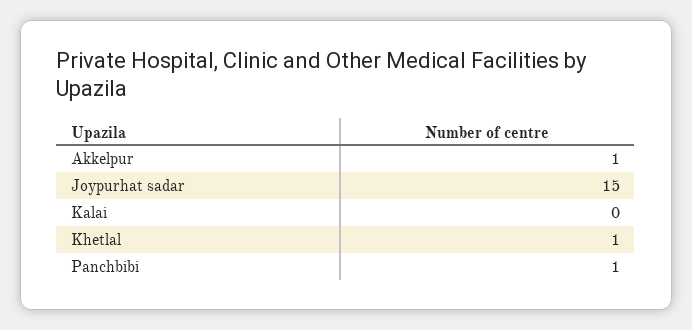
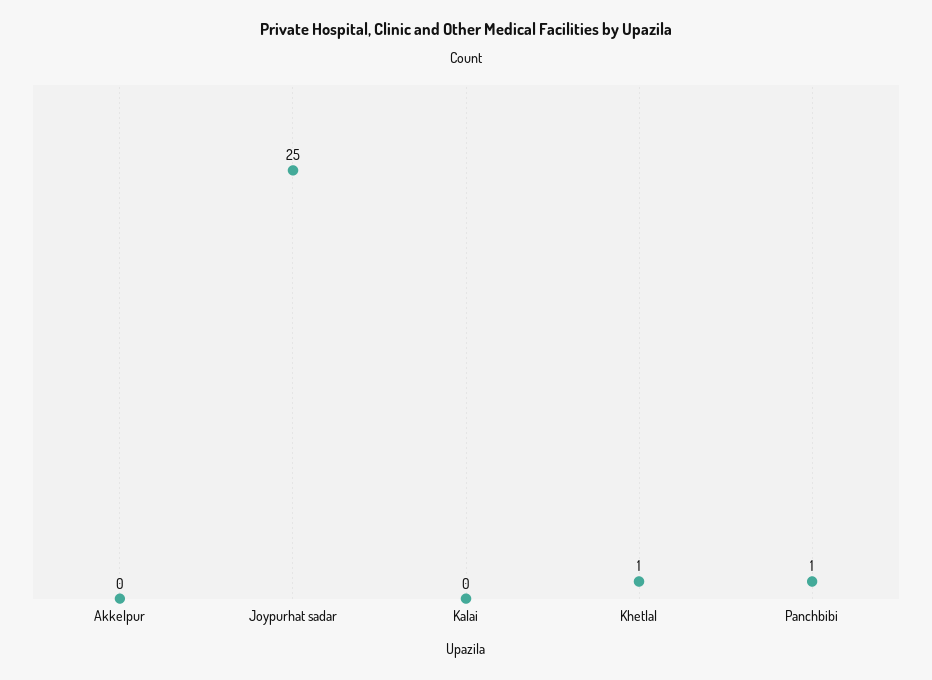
  {
-   "Akkelpur": 1,
+   "Akkelpur": 0,
-   "Joypurhat sadar": 15,
+   "Joypurhat sadar": 25,
    "Kalai": 0,
    "Khetlal": 1,
    "Panchbibi": 1
  }

